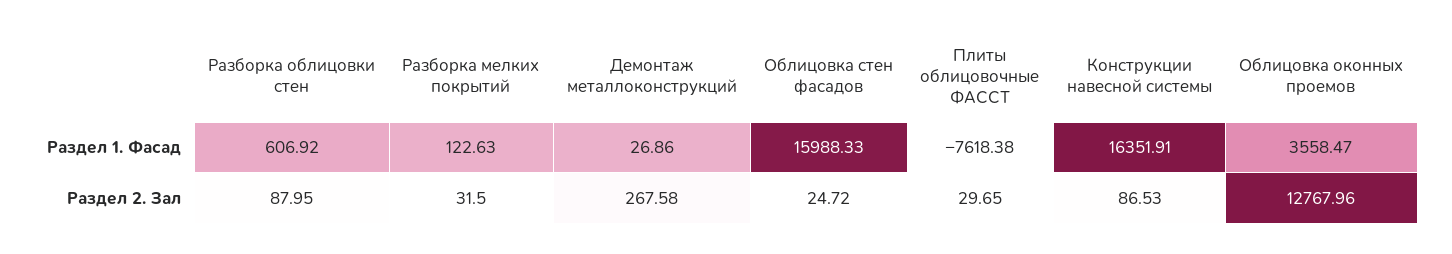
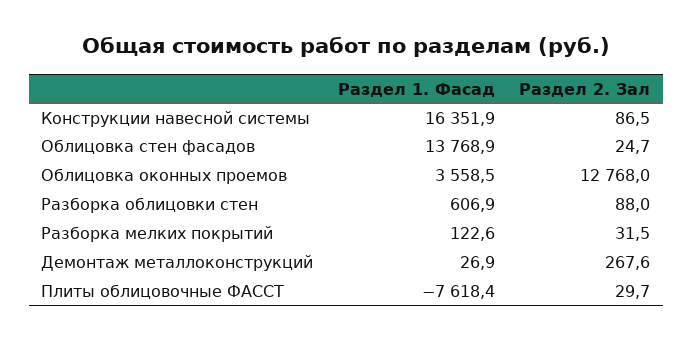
  {
    "Разборка облицовки стен": {
      "Раздел 1. Фасад": 606.92,
      "Раздел 2. Зал": 87.95
    },
    "Разборка мелких покрытий": {
      "Раздел 1. Фасад": 122.63,
      "Раздел 2. Зал": 31.5
    },
    "Демонтаж металлоконструкций": {
      "Раздел 1. Фасад": 26.86,
      "Раздел 2. Зал": 267.58
    },
    "Облицовка стен фасадов": {
-     "Раздел 1. Фасад": 15988.33,
+     "Раздел 1. Фасад": 13768.9,
      "Раздел 2. Зал": 24.72
    },
    "Плиты облицовочные ФАССТ": {
      "Раздел 1. Фасад": -7618.38,
      "Раздел 2. Зал": 29.65
    },
    "Конструкции навесной системы": {
      "Раздел 1. Фасад": 16351.91,
      "Раздел 2. Зал": 86.53
    },
    "Облицовка оконных проемов": {
      "Раздел 1. Фасад": 3558.47,
      "Раздел 2. Зал": 12767.96
    }
  }

